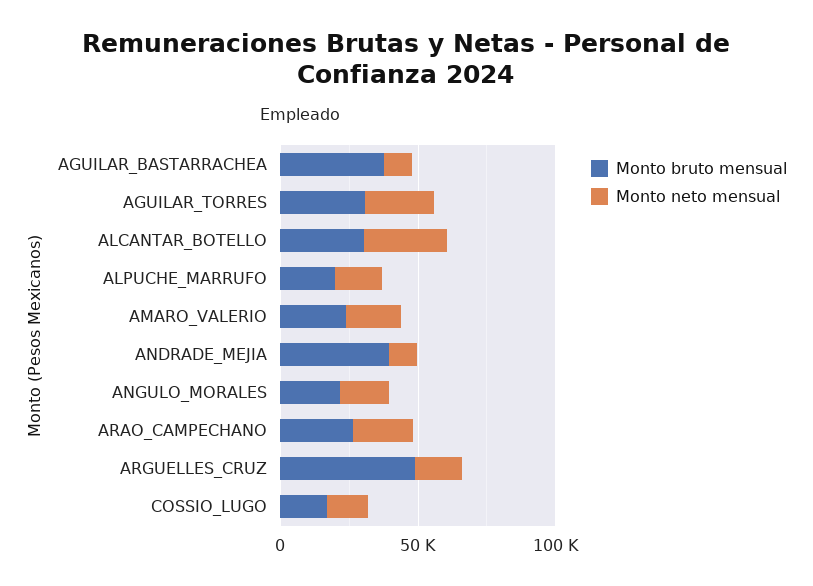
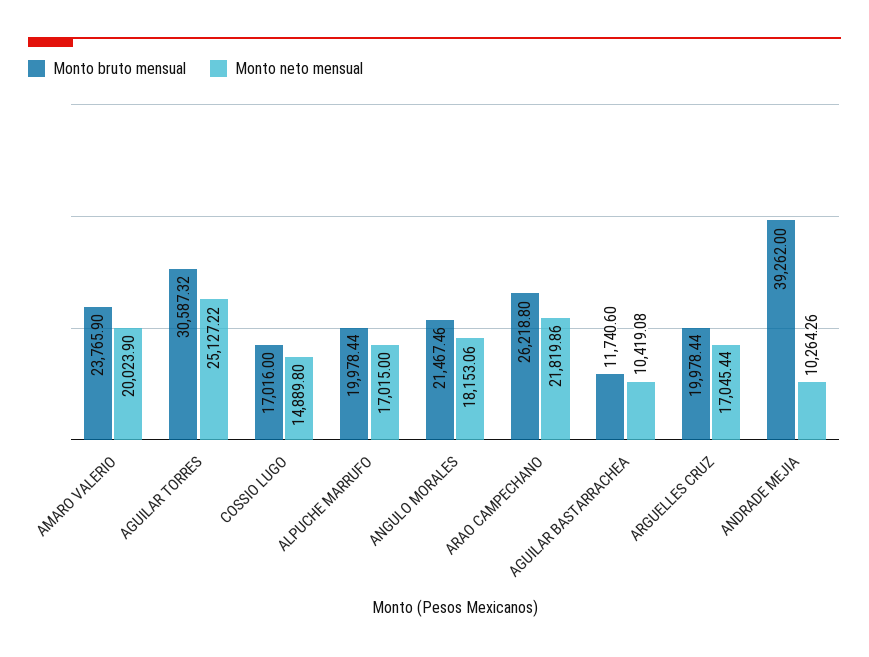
  {
    "Monto bruto mensual": {
-     "AGUILAR_BASTARRACHEA": 40000,
+     "AGUILAR_BASTARRACHEA": 11740.6,
      "AGUILAR_TORRES": 30587.32,
-     "ALCANTAR_BOTELLO": 30000,
      "ALPUCHE_MARRUFO": 19978.44,
      "AMARO_VALERIO": 23765.9,
      "ANDRADE_MEJIA": 39262,
      "ANGULO_MORALES": 21467.46,
      "ARAO_CAMPECHANO": 26218.8,
-     "ARGUELLES_CRUZ": 50000,
+     "ARGUELLES_CRUZ": 19978.44,
      "COSSIO_LUGO": 17016
    },
    "Monto neto mensual": {
      "AGUILAR_BASTARRACHEA": 10419.08,
      "AGUILAR_TORRES": 25127.22,
-     "ALCANTAR_BOTELLO": 30000,
      "ALPUCHE_MARRUFO": 17015,
      "AMARO_VALERIO": 20023.9,
      "ANDRADE_MEJIA": 10264.26,
      "ANGULO_MORALES": 18153.06,
      "ARAO_CAMPECHANO": 21819.86,
      "ARGUELLES_CRUZ": 17045.44,
      "COSSIO_LUGO": 14889.8
    }
  }

